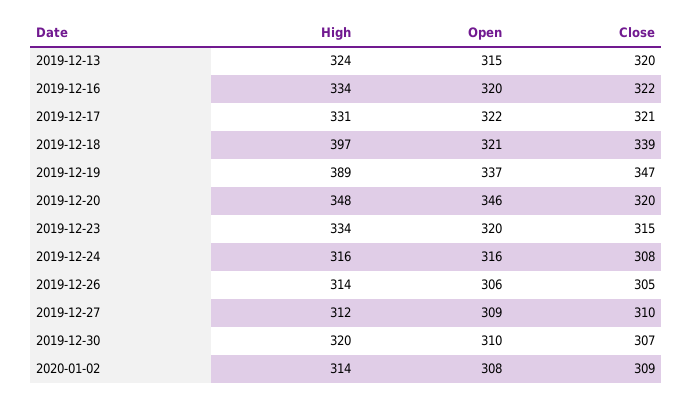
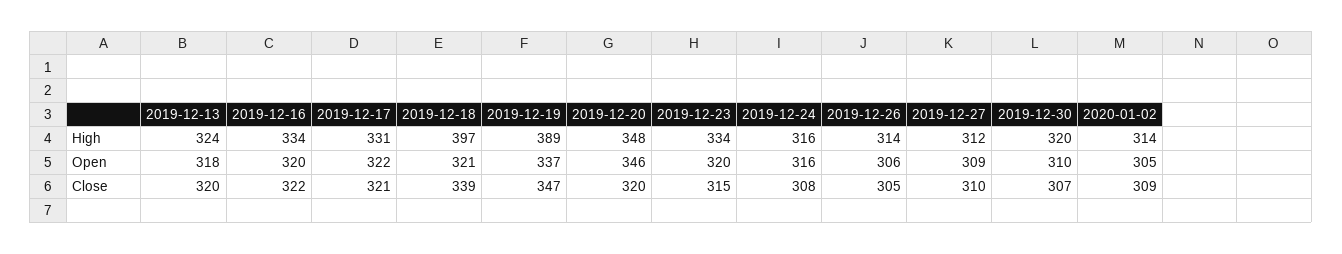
  {
    "High": {
      "2019-12-13": 324,
      "2019-12-16": 334,
      "2019-12-17": 331,
      "2019-12-18": 397,
      "2019-12-19": 389,
      "2019-12-20": 348,
      "2019-12-23": 334,
      "2019-12-24": 316,
      "2019-12-26": 314,
      "2019-12-27": 312,
      "2019-12-30": 320,
      "2020-01-02": 314
    },
    "Open": {
-     "2019-12-13": 315,
+     "2019-12-13": 318,
      "2019-12-16": 320,
      "2019-12-17": 322,
      "2019-12-18": 321,
      "2019-12-19": 337,
      "2019-12-20": 346,
      "2019-12-23": 320,
      "2019-12-24": 316,
      "2019-12-26": 306,
      "2019-12-27": 309,
      "2019-12-30": 310,
-     "2020-01-02": 308
+     "2020-01-02": 305
    },
    "Close": {
      "2019-12-13": 320,
      "2019-12-16": 322,
      "2019-12-17": 321,
      "2019-12-18": 339,
      "2019-12-19": 347,
      "2019-12-20": 320,
      "2019-12-23": 315,
      "2019-12-24": 308,
      "2019-12-26": 305,
      "2019-12-27": 310,
      "2019-12-30": 307,
      "2020-01-02": 309
    }
  }

